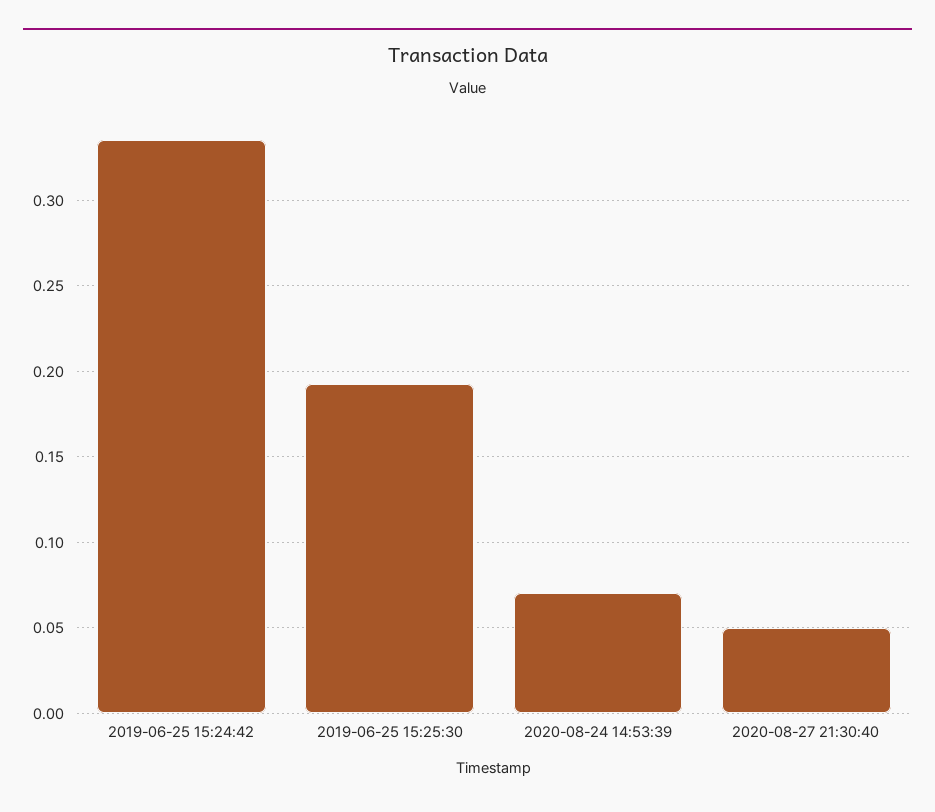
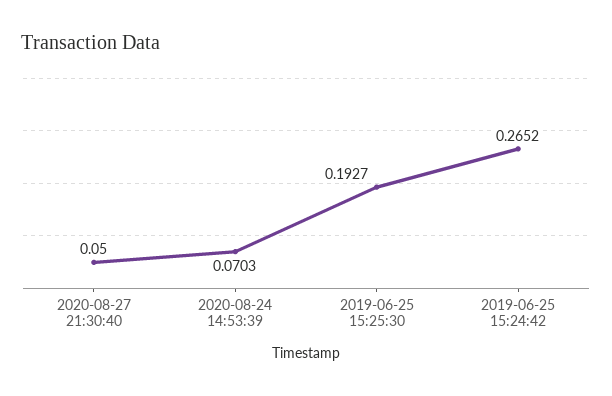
  {
-   "2019-06-25 15:24:42": 0.335,
+   "2019-06-25 15:24:42": 0.2652,
    "2019-06-25 15:25:30": 0.1927,
    "2020-08-24 14:53:39": 0.0703,
    "2020-08-27 21:30:40": 0.05
  }

